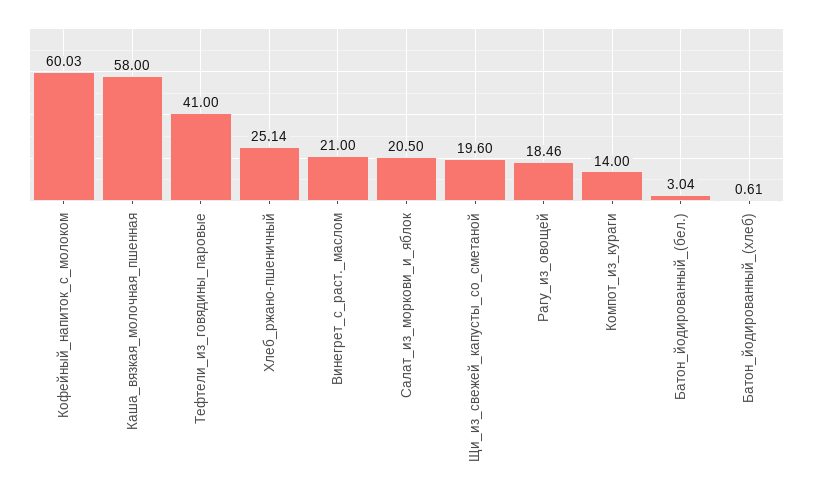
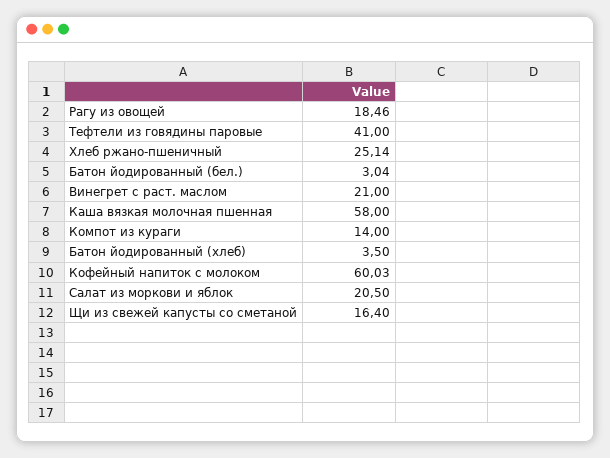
  {
    "Кофейный_напиток_с_молоком": 60.03,
    "Каша_вязкая_молочная_пшенная": 58,
    "Тефтели_из_говядины_паровые": 41,
    "Хлеб_ржано-пшеничный": 25.14,
    "Винегрет_с_раст._маслом": 21,
    "Салат_из_моркови_и_яблок": 20.5,
-   "Щи_из_свежей_капусты_со_сметаной": 19.6,
+   "Щи_из_свежей_капусты_со_сметаной": 16.4,
    "Рагу_из_овощей": 18.46,
    "Компот_из_кураги": 14,
    "Батон_йодированный_(бел.)": 3.04,
-   "Батон_йодированный_(хлеб)": 0.61
+   "Батон_йодированный_(хлеб)": 3.5
  }

